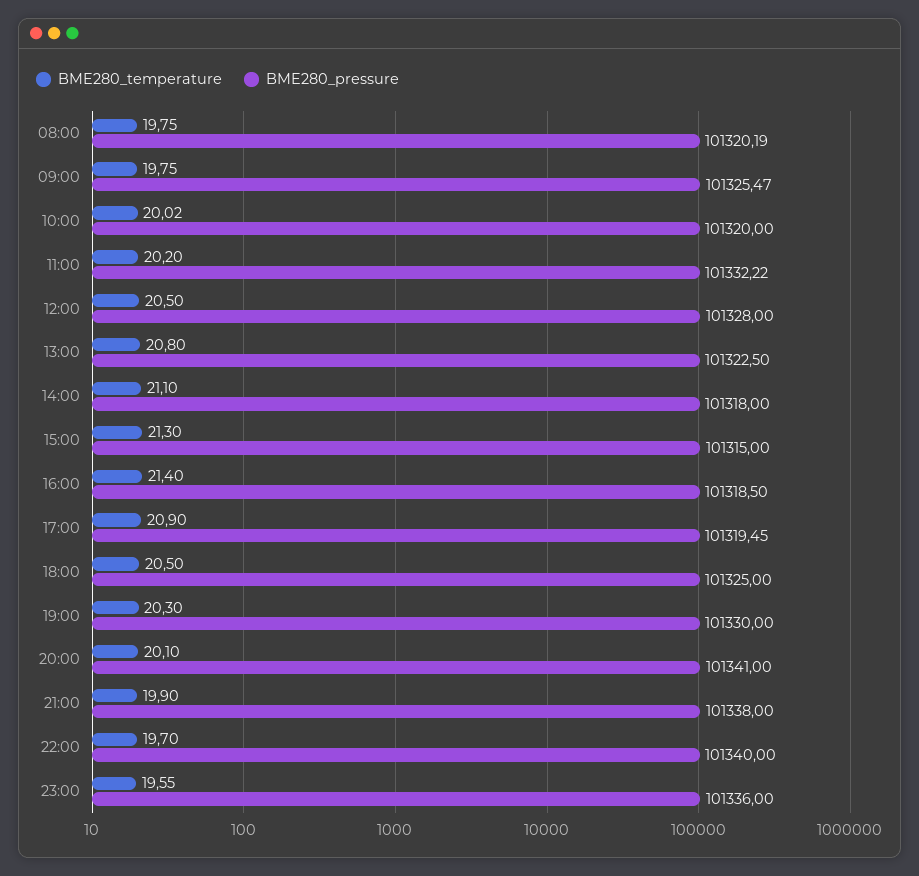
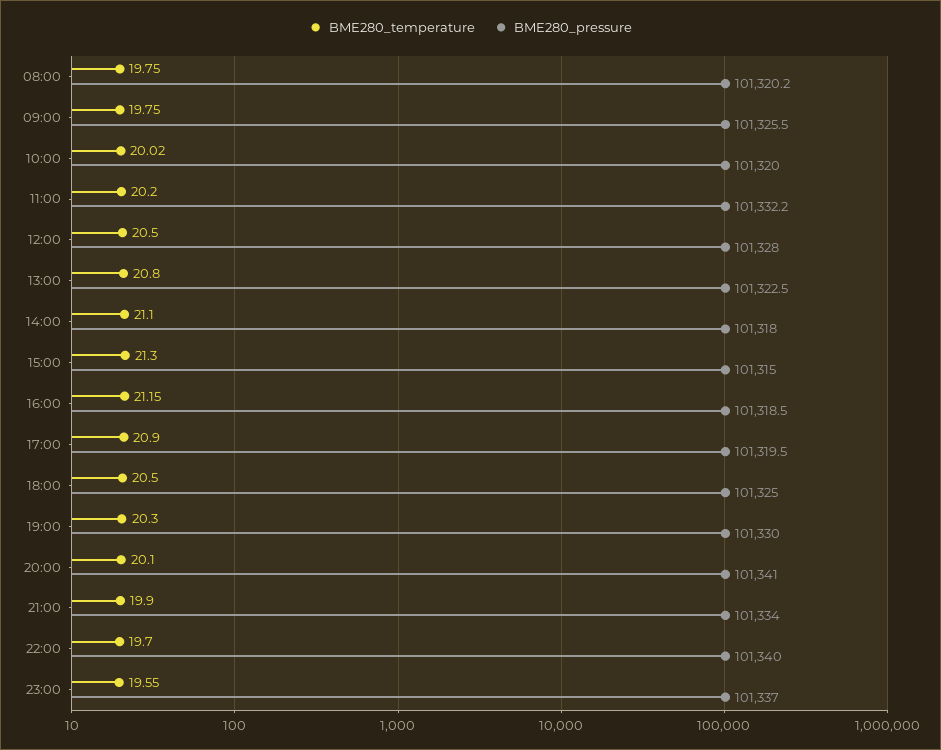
  {
    "BME280_temperature": {
      "08:00": 19.75,
      "09:00": 19.75,
      "10:00": 20.02,
      "11:00": 20.2,
      "12:00": 20.5,
      "13:00": 20.8,
      "14:00": 21.1,
      "15:00": 21.3,
-     "16:00": 21.4,
+     "16:00": 21.15,
      "17:00": 20.9,
      "18:00": 20.5,
      "19:00": 20.3,
      "20:00": 20.1,
      "21:00": 19.9,
      "22:00": 19.7,
      "23:00": 19.55
    },
    "BME280_pressure": {
      "08:00": 101320.19,
      "09:00": 101325.47,
      "10:00": 101320,
      "11:00": 101332.22,
      "12:00": 101328,
      "13:00": 101322.5,
      "14:00": 101318,
      "15:00": 101315,
      "16:00": 101318.5,
      "17:00": 101319.45,
      "18:00": 101325,
      "19:00": 101330,
      "20:00": 101341,
-     "21:00": 101338,
+     "21:00": 101334,
      "22:00": 101340,
-     "23:00": 101336
+     "23:00": 101337
    }
  }

